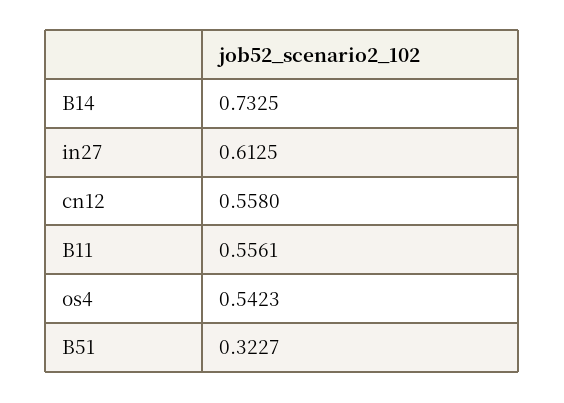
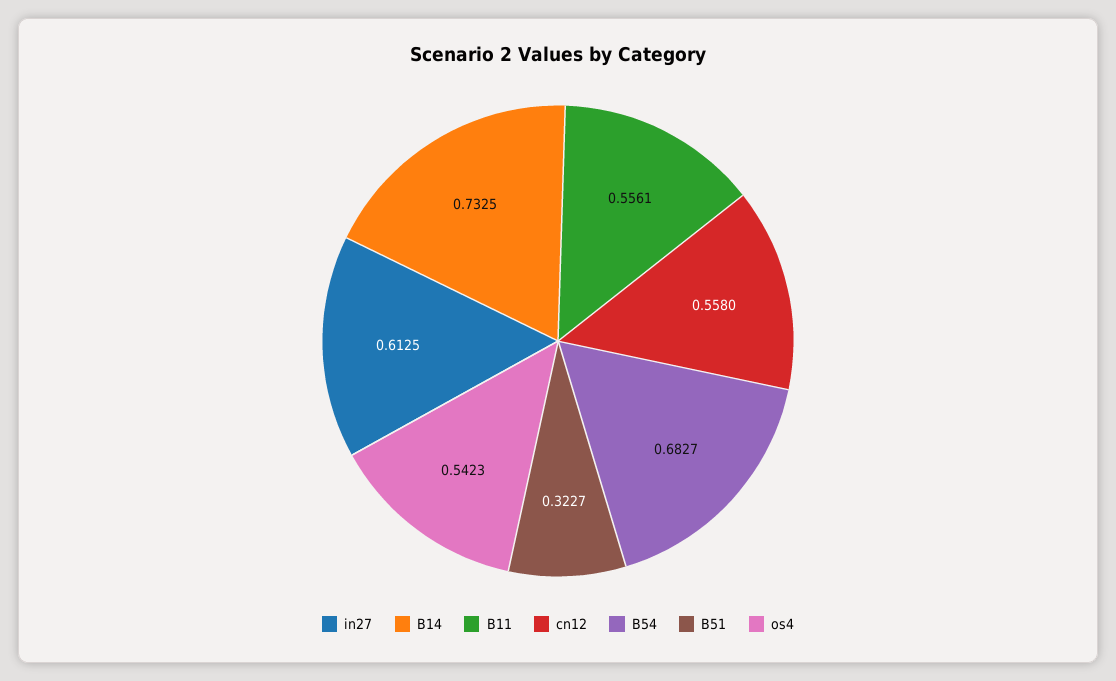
  {
    "B14": 0.7325,
    "in27": 0.6125,
    "cn12": 0.558,
    "B11": 0.5561,
    "os4": 0.5423,
-   "B51": 0.3227
+   "B51": 0.3227,
+   "B54": 0.6827
  }

